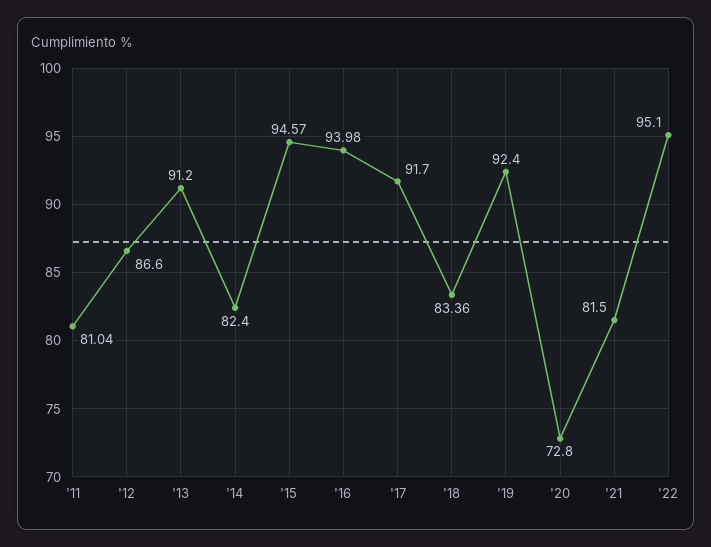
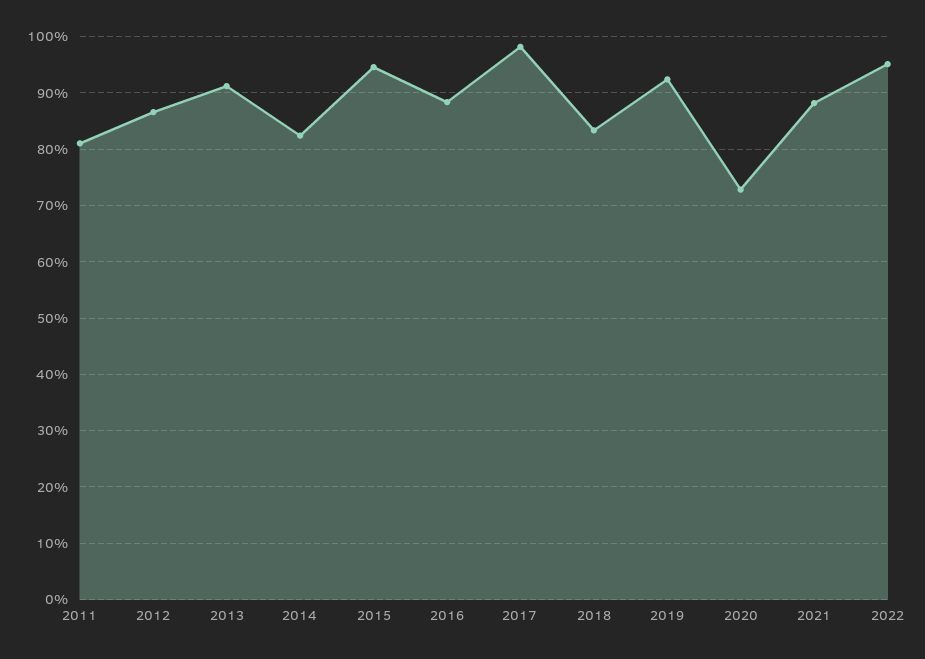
  {
    "'11": 81.04,
    "'12": 86.6,
    "'13": 91.2,
    "'14": 82.4,
    "'15": 94.57,
-   "'16": 93.98,
+   "'16": 88,
-   "'17": 91.7,
+   "'17": 98,
    "'18": 83.36,
    "'19": 92.4,
    "'20": 72.8,
-   "'21": 81.5,
+   "'21": 88,
    "'22": 95.1
  }

